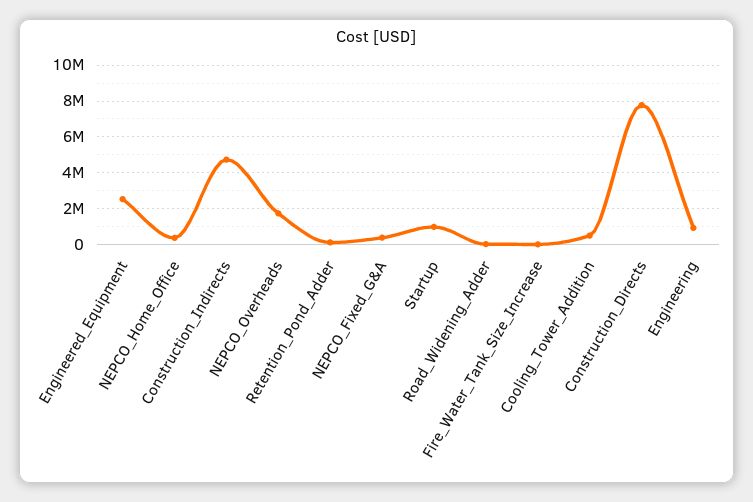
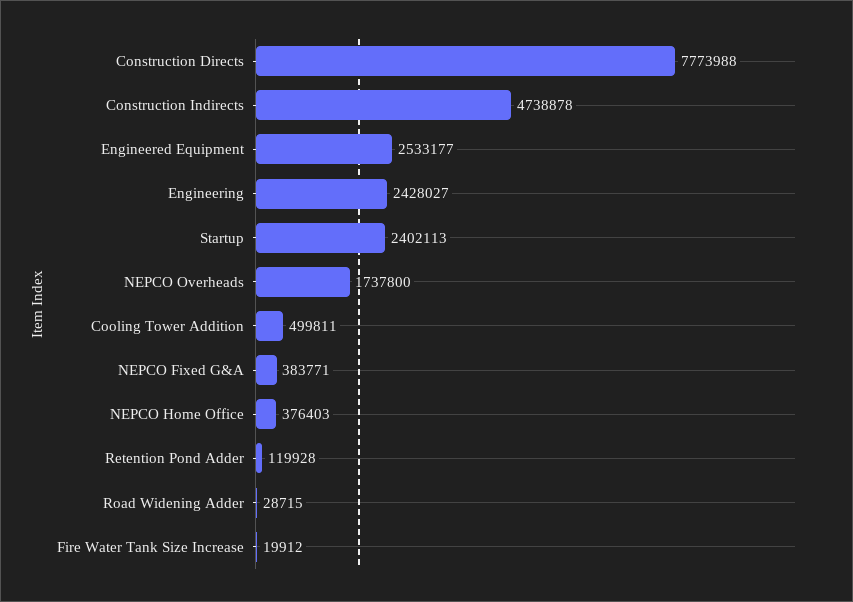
  {
    "Engineered_Equipment": 2533177,
    "NEPCO_Home_Office": 376403,
    "Construction_Indirects": 4738878,
    "NEPCO_Overheads": 1737800,
    "Retention_Pond_Adder": 119928,
    "NEPCO_Fixed_G&A": 383771,
-   "Startup": 1000000,
+   "Startup": 2402113,
    "Road_Widening_Adder": 28715,
    "Fire_Water_Tank_Size_Increase": 19912,
    "Cooling_Tower_Addition": 499811,
    "Construction_Directs": 7773988,
-   "Engineering": 1000000
+   "Engineering": 2428027
  }

